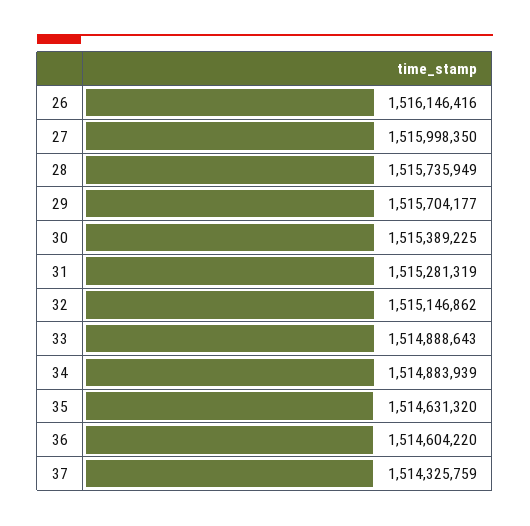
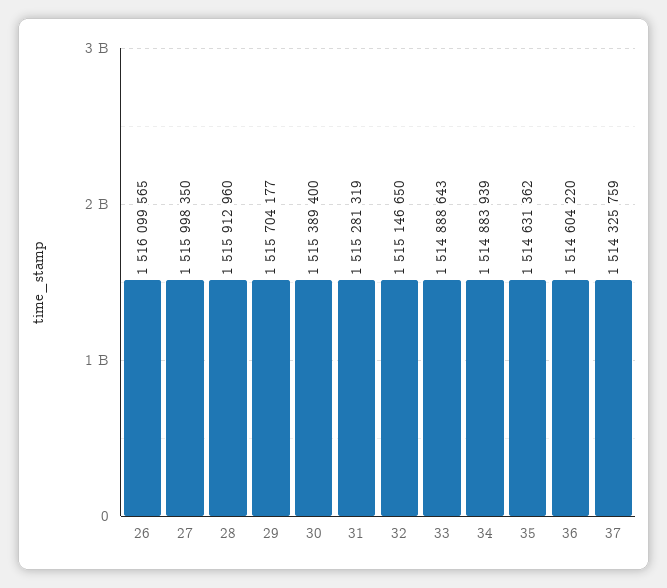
  {
-   "26": 1516146416,
+   "26": 1516099565,
    "27": 1515998350,
-   "28": 1515735949,
+   "28": 1515912960,
    "29": 1515704177,
-   "30": 1515389225,
+   "30": 1515389400,
    "31": 1515281319,
-   "32": 1515146862,
+   "32": 1515146650,
    "33": 1514888643,
    "34": 1514883939,
-   "35": 1514631320,
+   "35": 1514631362,
    "36": 1514604220,
    "37": 1514325759
  }

